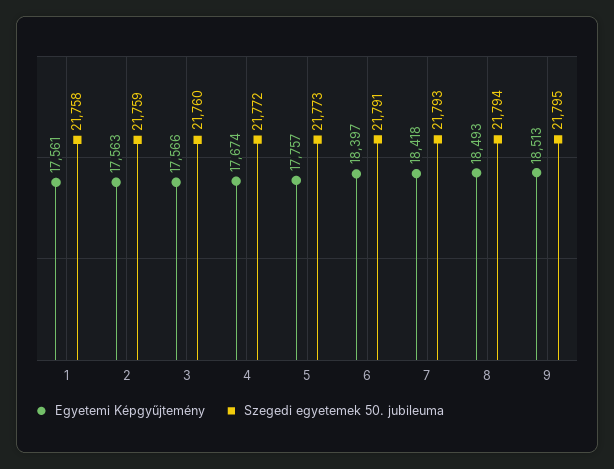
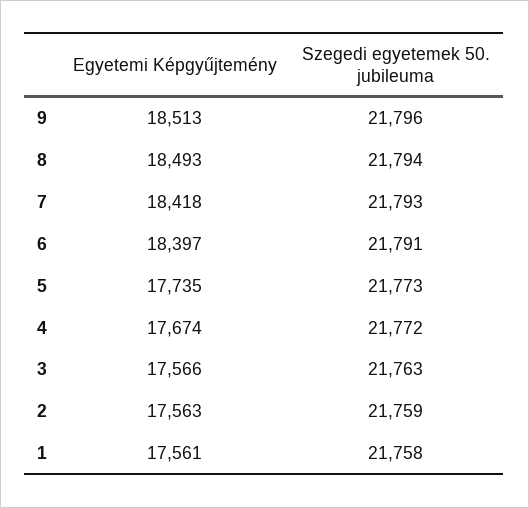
  {
    "Egyetemi Képgyűjtemény": {
      "1": 17561,
      "2": 17563,
      "3": 17566,
      "4": 17674,
-     "5": 17757,
+     "5": 17735,
      "6": 18397,
      "7": 18418,
      "8": 18493,
      "9": 18513
    },
    "Szegedi egyetemek 50. jubileuma": {
      "1": 21758,
      "2": 21759,
-     "3": 21760,
+     "3": 21763,
      "4": 21772,
      "5": 21773,
      "6": 21791,
      "7": 21793,
      "8": 21794,
-     "9": 21795
+     "9": 21796
    }
  }

